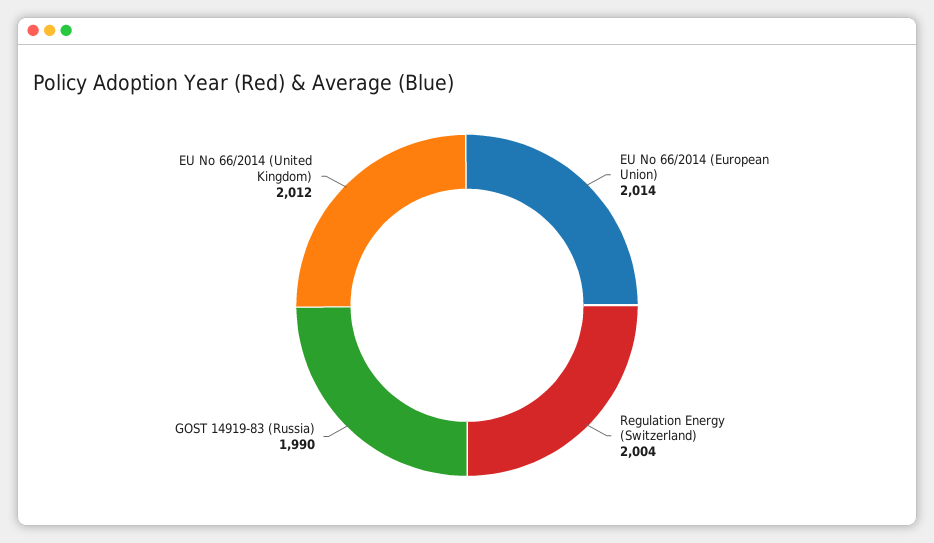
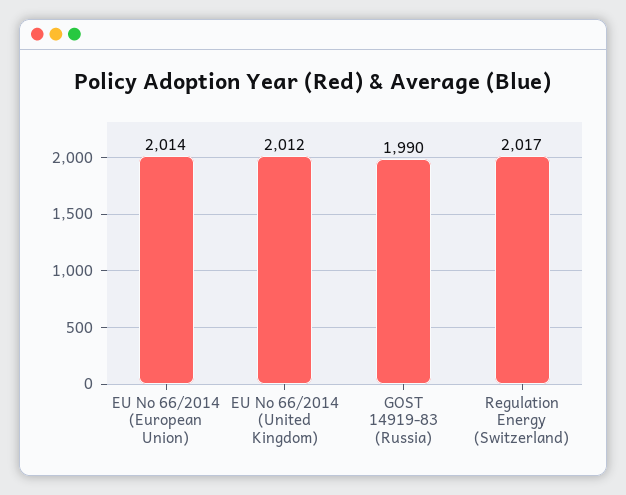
  {
    "EU No 66/2014 (European Union)": 2014,
-   "Regulation Energy (Switzerland)": 2004,
+   "Regulation Energy (Switzerland)": 2017,
    "GOST 14919-83 (Russia)": 1990,
    "EU No 66/2014 (United Kingdom)": 2012
  }

